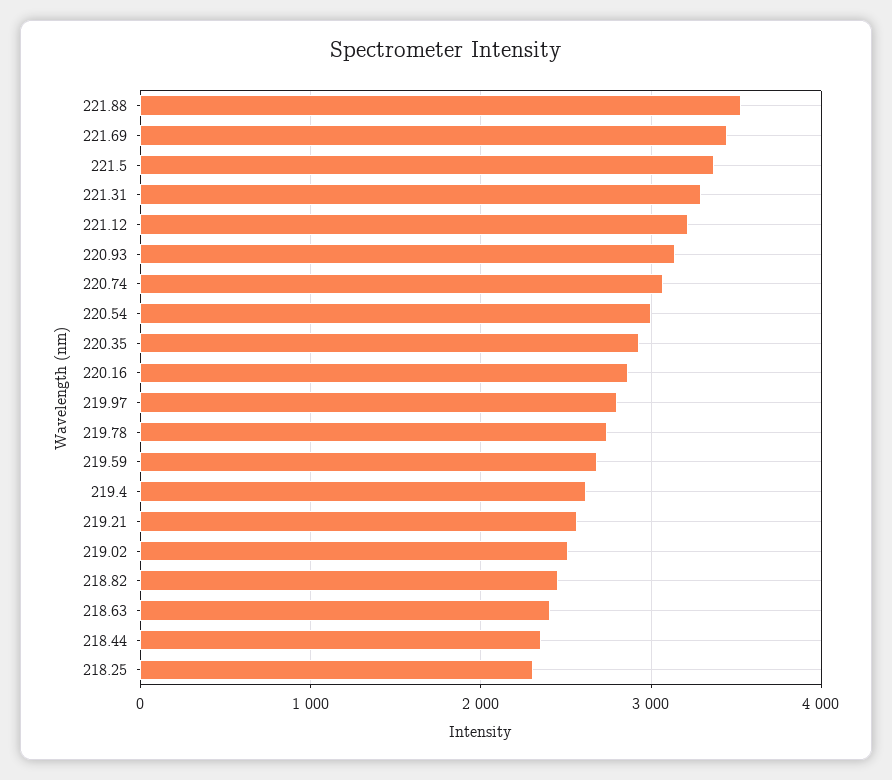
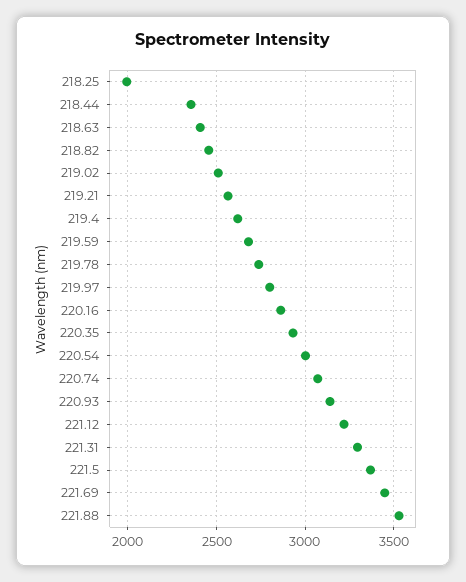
  {
    "221.88": 3550,
    "221.69": 3450,
    "221.5": 3350,
    "221.31": 3300,
    "221.12": 3200,
    "220.93": 3150,
    "220.74": 3050,
    "220.54": 3000,
    "220.35": 2950,
    "220.16": 2850,
    "219.97": 2800,
    "219.78": 2750,
    "219.59": 2700,
    "219.4": 2600,
    "219.21": 2550,
    "219.02": 2500,
    "218.82": 2450,
    "218.63": 2400,
    "218.44": 2350,
-   "218.25": 2300
+   "218.25": 2000
  }

